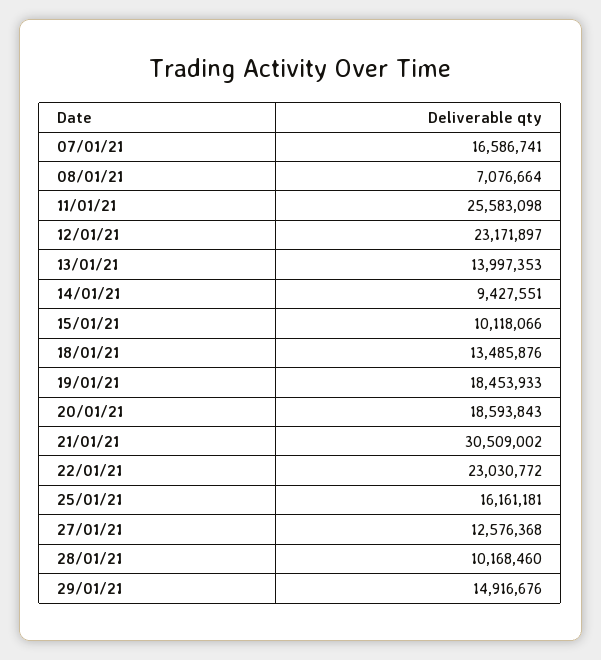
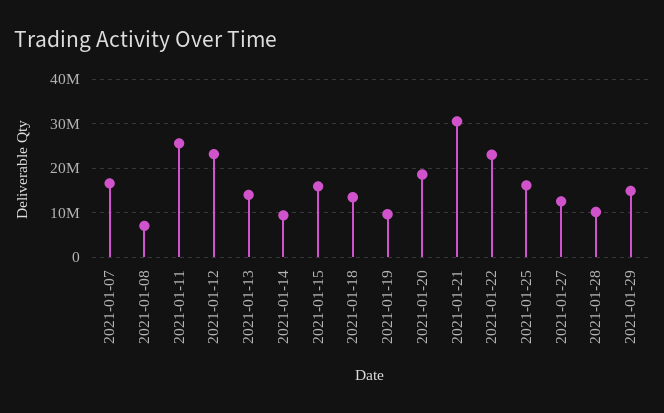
  {
    "07/01/21": 16586741,
    "08/01/21": 7076664,
    "11/01/21": 25583098,
    "12/01/21": 23171897,
    "13/01/21": 13997353,
    "14/01/21": 9427551,
-   "15/01/21": 10118066,
+   "15/01/21": 16000000,
    "18/01/21": 13485876,
-   "19/01/21": 18453933,
+   "19/01/21": 10000000,
    "20/01/21": 18593843,
    "21/01/21": 30509002,
    "22/01/21": 23030772,
    "25/01/21": 16161181,
    "27/01/21": 12576368,
    "28/01/21": 10168460,
    "29/01/21": 14916676
  }

